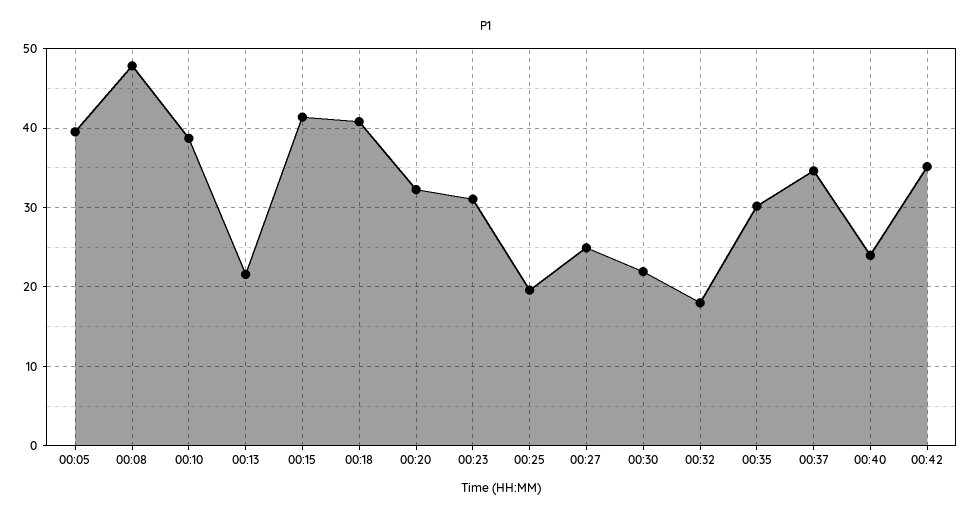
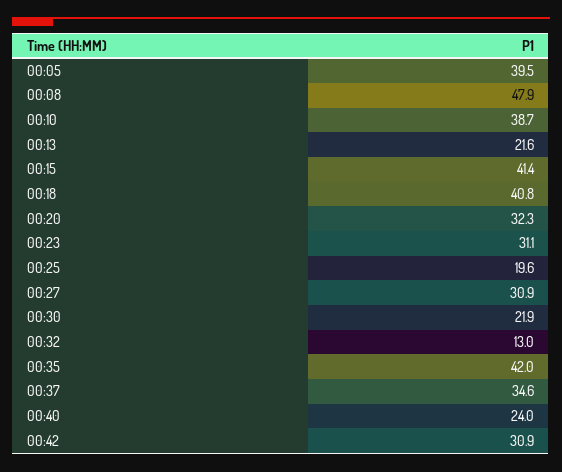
  {
    "00:05": 39.5,
    "00:08": 47.9,
    "00:10": 38.7,
    "00:13": 21.6,
    "00:15": 41.4,
    "00:18": 40.8,
    "00:20": 32.3,
    "00:23": 31.1,
    "00:25": 19.6,
-   "00:27": 25,
+   "00:27": 30.9,
    "00:30": 21.9,
-   "00:32": 18,
+   "00:32": 13,
-   "00:35": 30,
+   "00:35": 42,
    "00:37": 34.6,
    "00:40": 24,
-   "00:42": 35
+   "00:42": 30.9
  }

